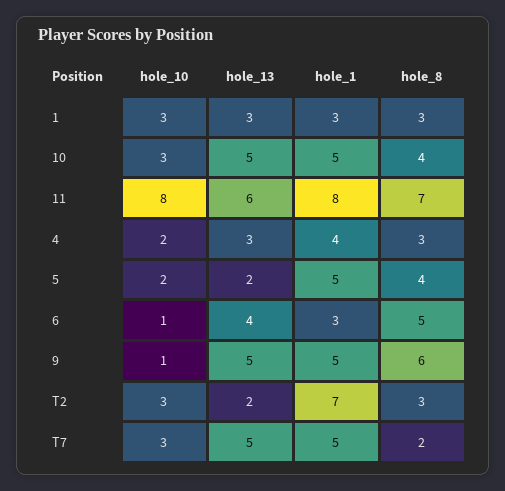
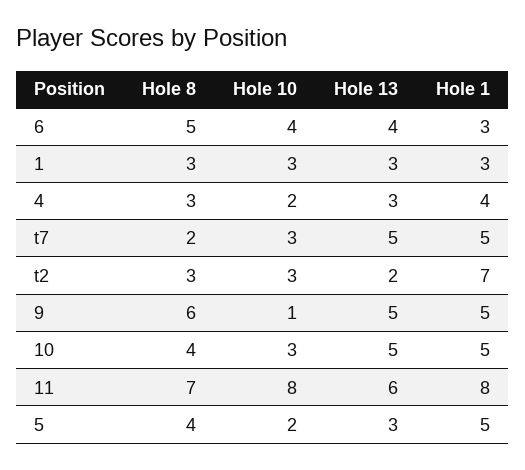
  {
    "hole_10": {
      "1": 3,
      "10": 3,
      "11": 8,
      "4": 2,
      "5": 2,
-     "6": 1,
+     "6": 4,
      "9": 1,
      "T2": 3,
      "T7": 3
    },
    "hole_13": {
      "1": 3,
      "10": 5,
      "11": 6,
      "4": 3,
-     "5": 2,
+     "5": 3,
      "6": 4,
      "9": 5,
      "T2": 2,
      "T7": 5
    },
    "hole_1": {
      "1": 3,
      "10": 5,
      "11": 8,
      "4": 4,
      "5": 5,
      "6": 3,
      "9": 5,
      "T2": 7,
      "T7": 5
    },
    "hole_8": {
      "1": 3,
      "10": 4,
      "11": 7,
      "4": 3,
      "5": 4,
      "6": 5,
      "9": 6,
      "T2": 3,
      "T7": 2
    }
  }

